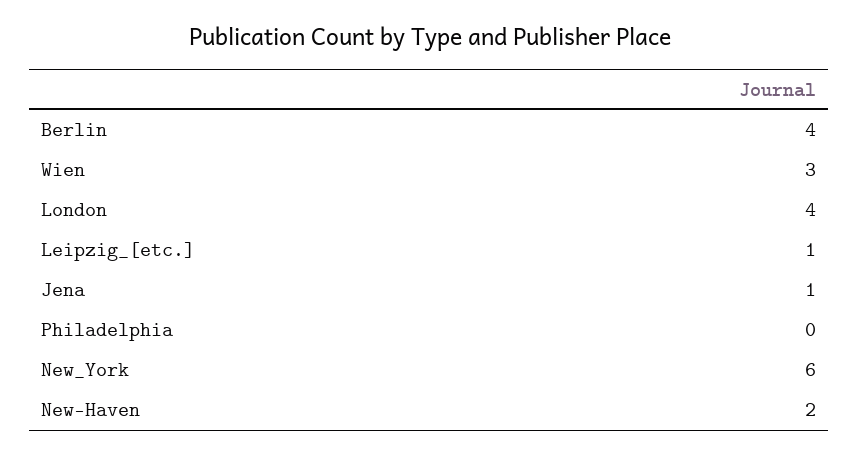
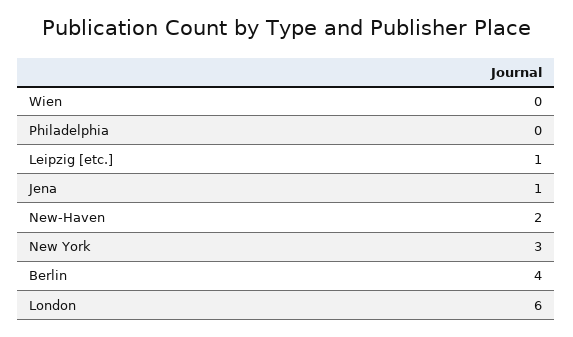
  {
    "Berlin": 4,
-   "Wien": 3,
+   "Wien": 0,
-   "London": 4,
+   "London": 6,
    "Leipzig_[etc.]": 1,
    "Jena": 1,
    "Philadelphia": 0,
-   "New_York": 6,
+   "New_York": 3,
    "New-Haven": 2
  }

